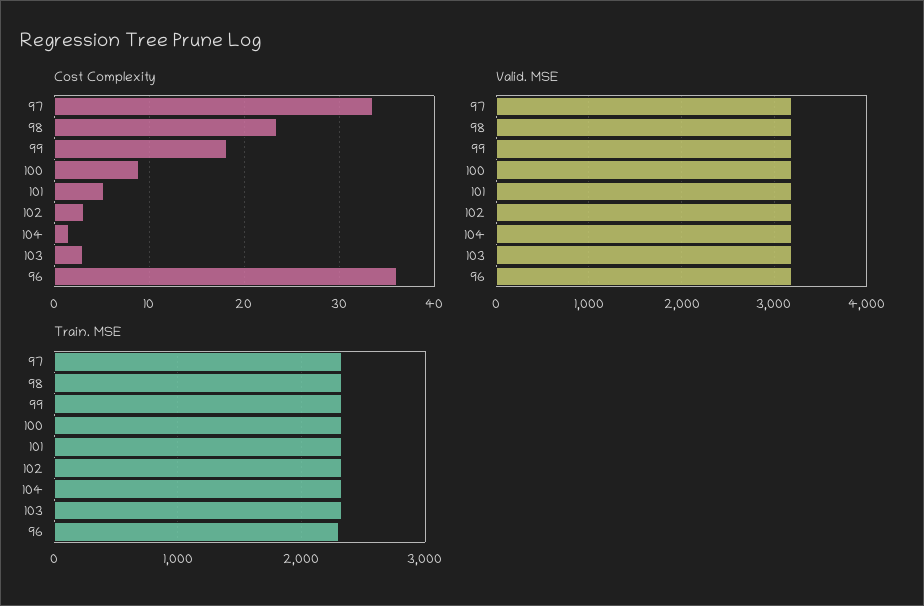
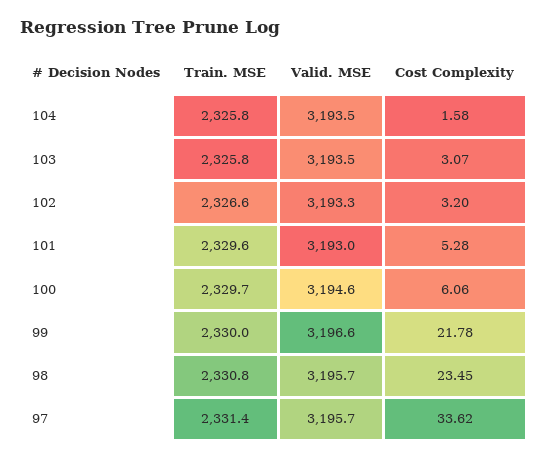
  {
    "Cost Complexity": {
      "97": 33.62,
      "98": 23.45,
-     "99": 18,
+     "99": 21.78,
-     "100": 9,
+     "100": 6.06,
      "101": 5.28,
      "102": 3.2,
      "104": 1.58,
-     "103": 3.07,
+     "103": 3.07
-     "96": 36
    },
    "Valid. MSE": {
      "97": 3195.7,
      "98": 3195.7,
      "99": 3196.6,
      "100": 3194.6,
      "101": 3193,
      "102": 3193.3,
      "104": 3193.5,
-     "103": 3193.5,
+     "103": 3193.5
-     "96": 3200
    },
    "Train. MSE": {
      "97": 2331.4,
      "98": 2330.8,
      "99": 2330,
      "100": 2329.7,
      "101": 2329.6,
      "102": 2326.6,
      "104": 2325.8,
-     "103": 2325.8,
+     "103": 2325.8
-     "96": 2300
    }
  }

